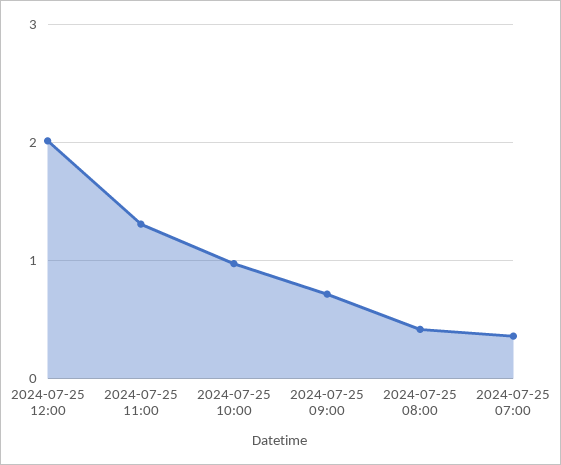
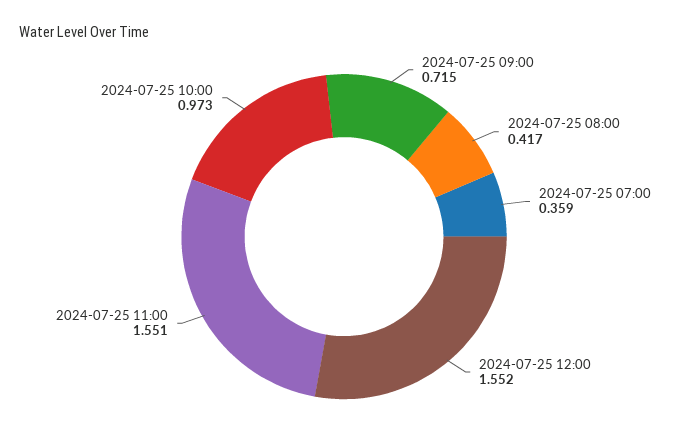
  {
-   "2024-07-25 12:00": 2,
+   "2024-07-25 12:00": 1.552,
-   "2024-07-25 11:00": 1.3,
+   "2024-07-25 11:00": 1.551,
    "2024-07-25 10:00": 0.973,
    "2024-07-25 09:00": 0.715,
    "2024-07-25 08:00": 0.417,
    "2024-07-25 07:00": 0.359
  }

